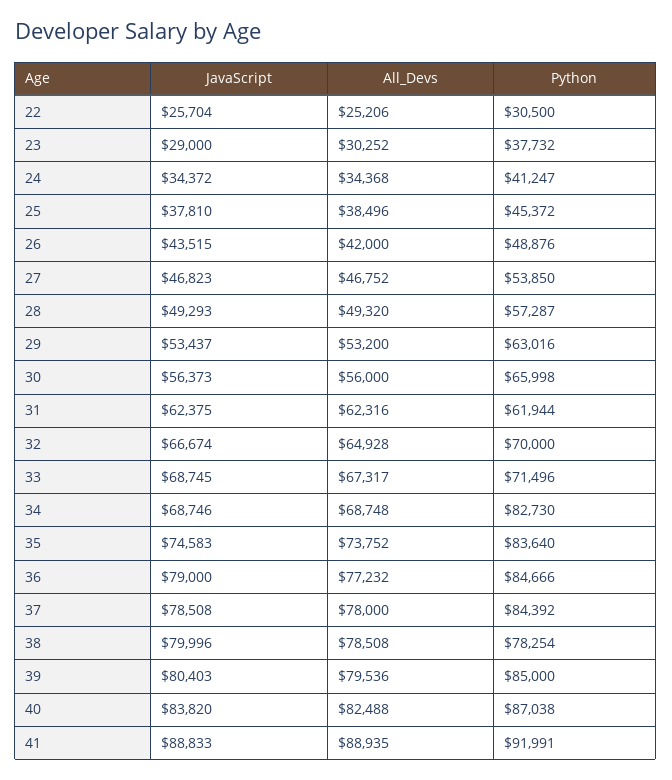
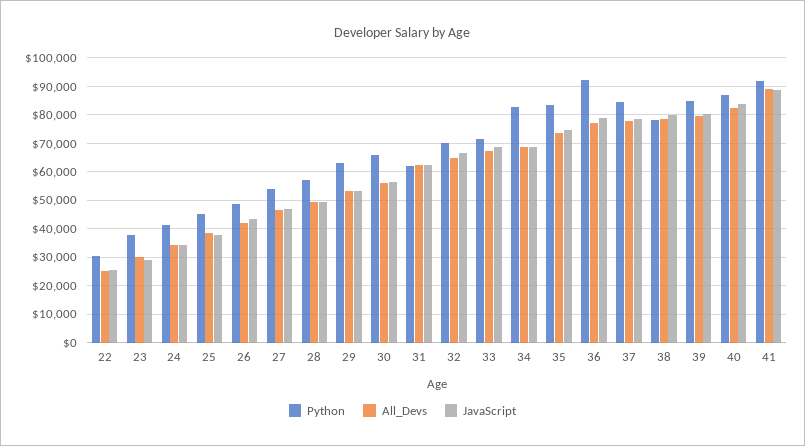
  {
    "JavaScript": {
      "22": 25704,
      "23": 29000,
      "24": 34372,
      "25": 37810,
      "26": 43515,
      "27": 46823,
      "28": 49293,
      "29": 53437,
      "30": 56373,
      "31": 62375,
      "32": 66674,
      "33": 68745,
      "34": 68746,
      "35": 74583,
      "36": 79000,
      "37": 78508,
      "38": 79996,
      "39": 80403,
      "40": 83820,
      "41": 88833
    },
    "All_Devs": {
      "22": 25206,
      "23": 30252,
      "24": 34368,
      "25": 38496,
      "26": 42000,
      "27": 46752,
      "28": 49320,
      "29": 53200,
      "30": 56000,
      "31": 62316,
      "32": 64928,
      "33": 67317,
      "34": 68748,
      "35": 73752,
      "36": 77232,
      "37": 78000,
      "38": 78508,
      "39": 79536,
      "40": 82488,
      "41": 88935
    },
    "Python": {
      "22": 30500,
      "23": 37732,
      "24": 41247,
      "25": 45372,
      "26": 48876,
      "27": 53850,
      "28": 57287,
      "29": 63016,
      "30": 65998,
      "31": 61944,
      "32": 70000,
      "33": 71496,
      "34": 82730,
      "35": 83640,
-     "36": 84666,
+     "36": 92500,
      "37": 84392,
      "38": 78254,
      "39": 85000,
      "40": 87038,
      "41": 91991
    }
  }

